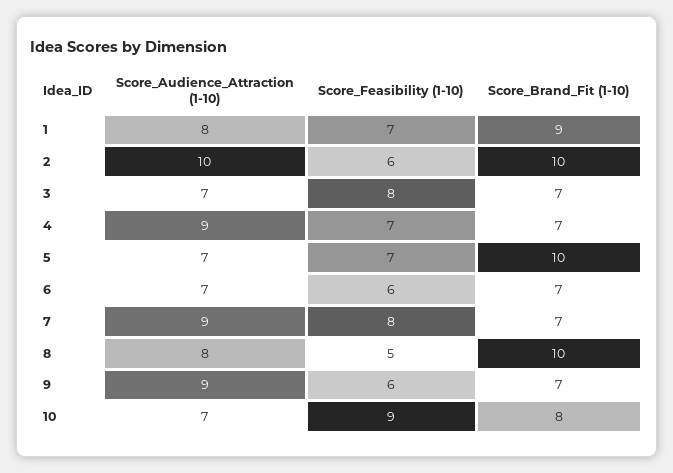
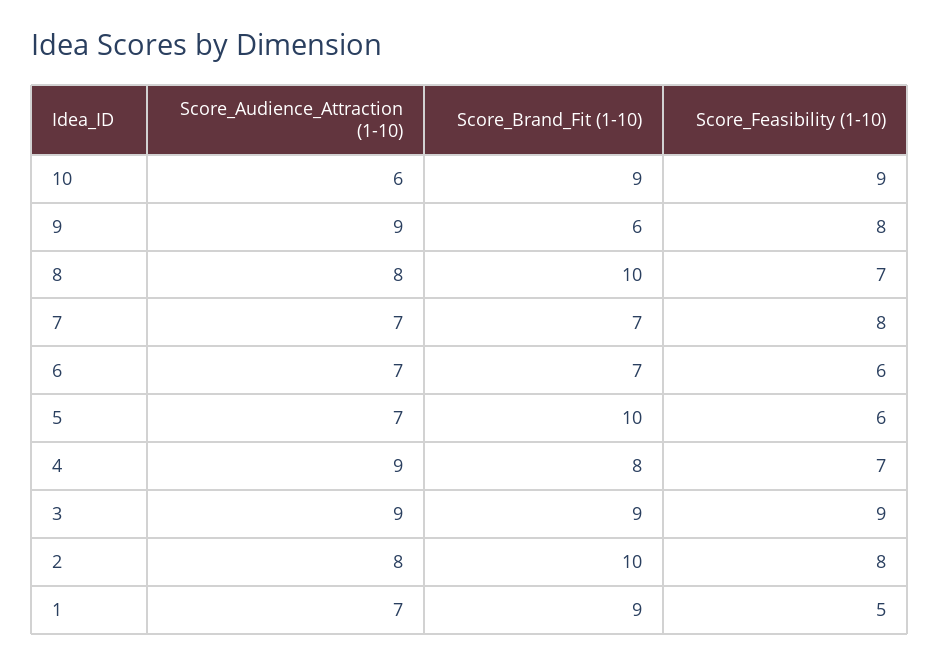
  {
    "Score_Audience_Attraction (1-10)": {
-     "1": 8,
+     "1": 7,
-     "2": 10,
+     "2": 8,
-     "3": 7,
+     "3": 9,
      "4": 9,
      "5": 7,
      "6": 7,
-     "7": 9,
+     "7": 7,
      "8": 8,
      "9": 9,
-     "10": 7
+     "10": 6
    },
    "Score_Feasibility (1-10)": {
-     "1": 7,
+     "1": 5,
-     "2": 6,
+     "2": 8,
-     "3": 8,
+     "3": 9,
      "4": 7,
-     "5": 7,
+     "5": 6,
      "6": 6,
      "7": 8,
-     "8": 5,
+     "8": 7,
-     "9": 6,
+     "9": 8,
      "10": 9
    },
    "Score_Brand_Fit (1-10)": {
      "1": 9,
      "2": 10,
-     "3": 7,
+     "3": 9,
-     "4": 7,
+     "4": 8,
      "5": 10,
      "6": 7,
      "7": 7,
      "8": 10,
-     "9": 7,
+     "9": 6,
-     "10": 8
+     "10": 9
    }
  }

